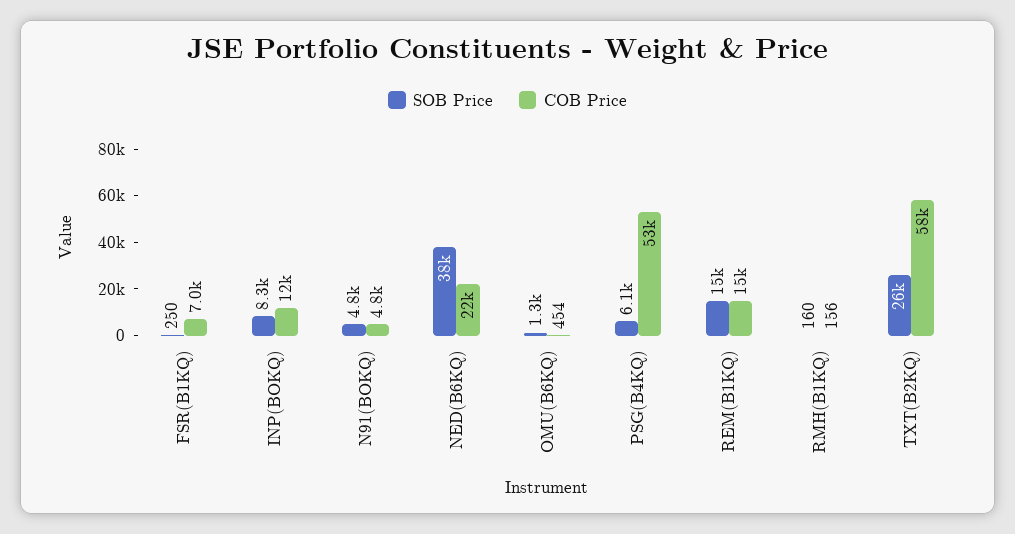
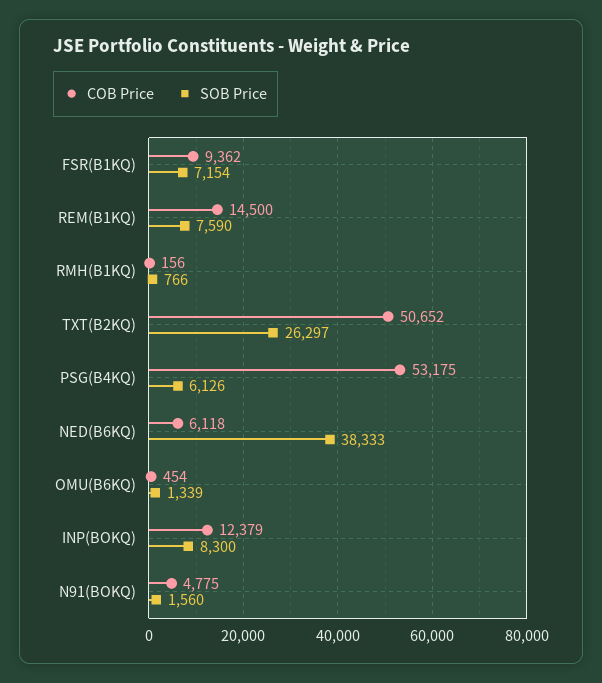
  {
    "SOB Price": {
-     "FSR(B1KQ)": 250,
+     "FSR(B1KQ)": 7154,
      "INP(BOKQ)": 8300,
-     "N91(BOKQ)": 4800,
+     "N91(BOKQ)": 1560,
      "NED(B6KQ)": 38333,
      "OMU(B6KQ)": 1339,
      "PSG(B4KQ)": 6126,
-     "REM(B1KQ)": 15000,
+     "REM(B1KQ)": 7590,
-     "RMH(B1KQ)": 160,
+     "RMH(B1KQ)": 766,
      "TXT(B2KQ)": 26297
    },
    "COB Price": {
-     "FSR(B1KQ)": 7000,
+     "FSR(B1KQ)": 9362,
      "INP(BOKQ)": 12379,
      "N91(BOKQ)": 4775,
-     "NED(B6KQ)": 22000,
+     "NED(B6KQ)": 6118,
      "OMU(B6KQ)": 454,
      "PSG(B4KQ)": 53175,
      "REM(B1KQ)": 14500,
      "RMH(B1KQ)": 156,
-     "TXT(B2KQ)": 58000
+     "TXT(B2KQ)": 50652
    }
  }

